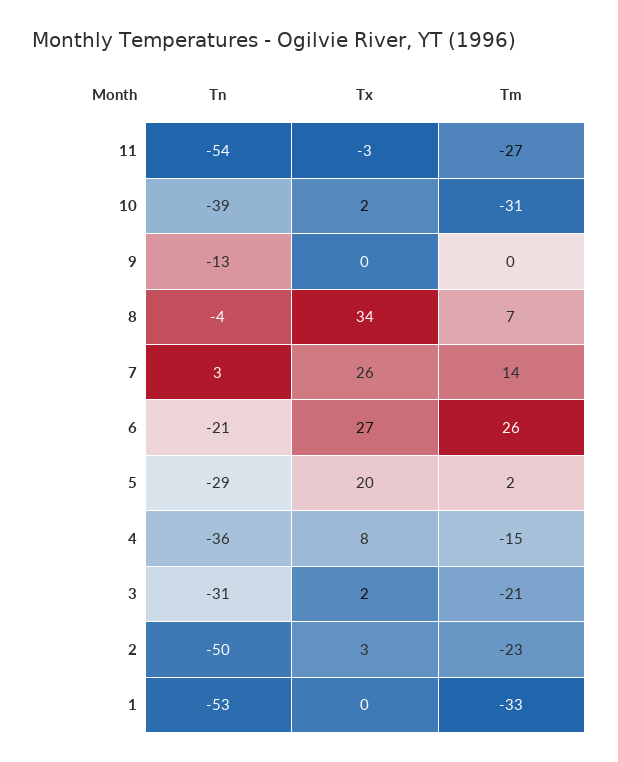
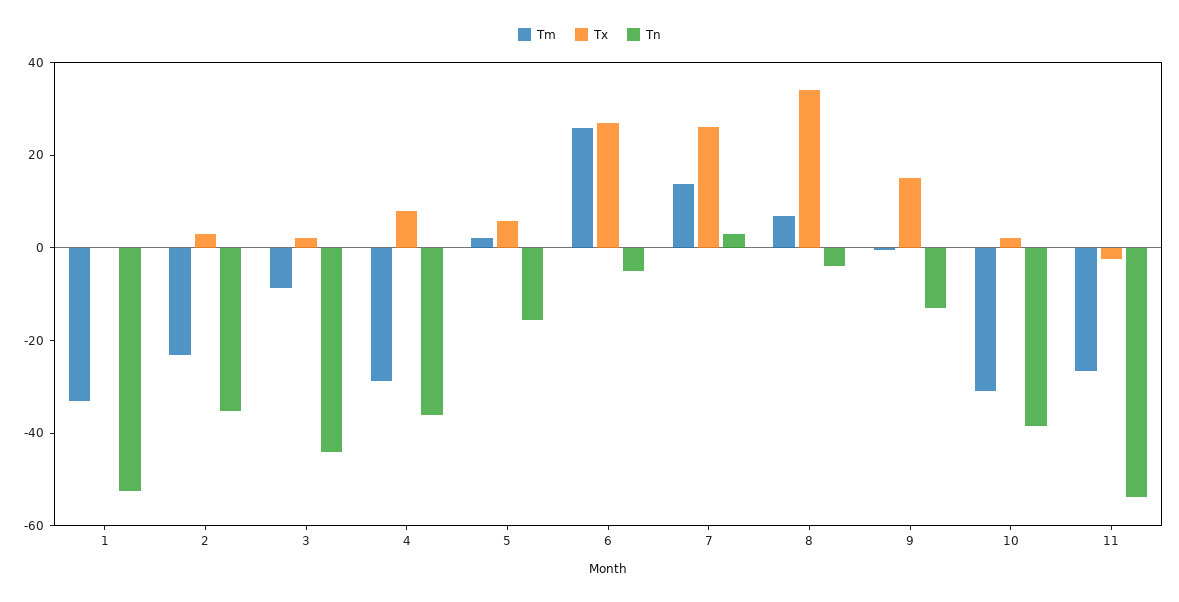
  {
    "Tn": {
      "11": -54,
      "10": -39,
      "9": -13,
      "8": -4,
      "7": 3,
-     "6": -21,
+     "6": -5,
-     "5": -29,
+     "5": -15,
      "4": -36,
-     "3": -31,
+     "3": -45,
-     "2": -50,
+     "2": -35,
      "1": -53
    },
    "Tx": {
      "11": -3,
      "10": 2,
-     "9": 0,
+     "9": 15,
      "8": 34,
      "7": 26,
      "6": 27,
-     "5": 20,
+     "5": 5,
      "4": 8,
      "3": 2,
      "2": 3,
      "1": 0
    },
    "Tm": {
      "11": -27,
      "10": -31,
      "9": 0,
      "8": 7,
      "7": 14,
      "6": 26,
      "5": 2,
-     "4": -15,
+     "4": -30,
-     "3": -21,
+     "3": -10,
      "2": -23,
      "1": -33
    }
  }

